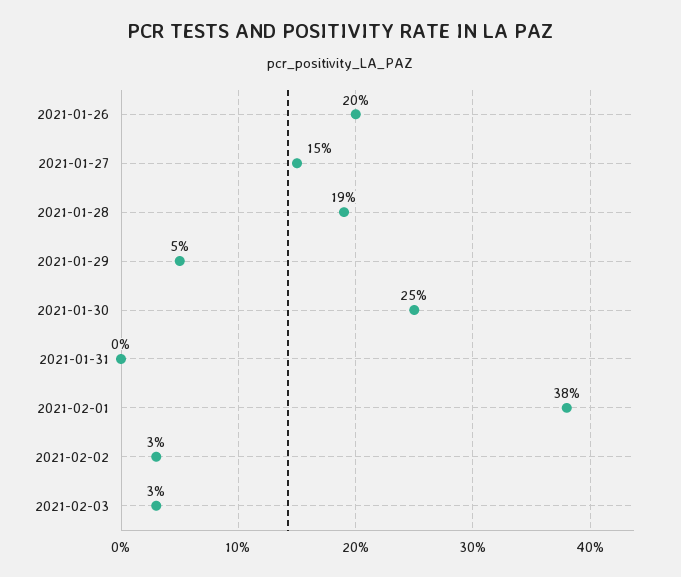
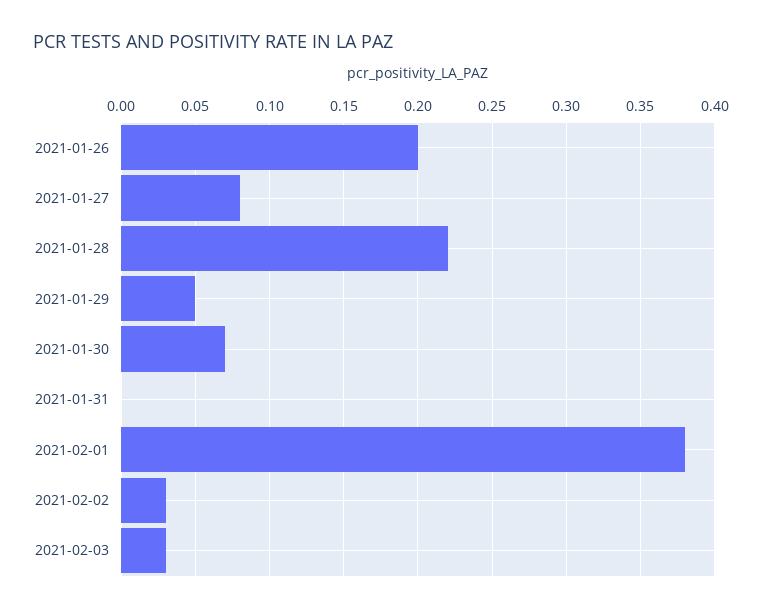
  {
    "2021-01-26": 0.2,
-   "2021-01-27": 0.15,
+   "2021-01-27": 0.08,
-   "2021-01-28": 0.19,
+   "2021-01-28": 0.22,
    "2021-01-29": 0.05,
-   "2021-01-30": 0.25,
+   "2021-01-30": 0.07,
    "2021-01-31": 0,
    "2021-02-01": 0.38,
    "2021-02-02": 0.03,
    "2021-02-03": 0.03
  }

